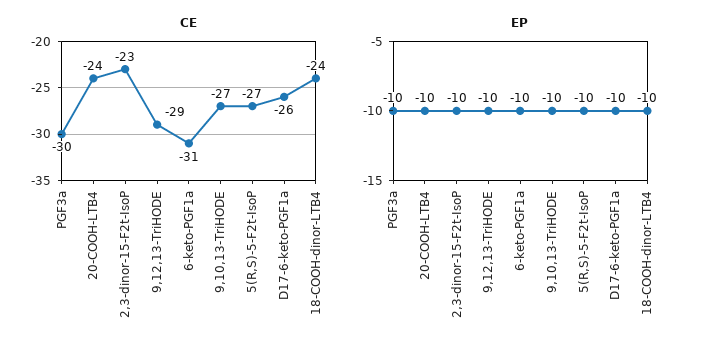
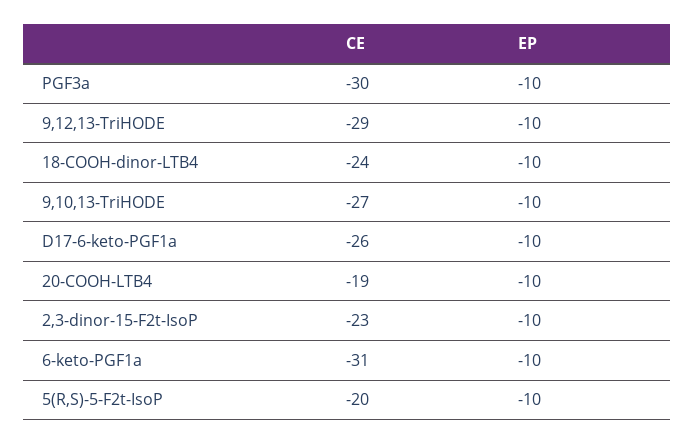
  {
    "CE": {
      "PGF3a": -30,
-     "20-COOH-LTB4": -24,
+     "20-COOH-LTB4": -19,
      "2,3-dinor-15-F2t-IsoP": -23,
      "9,12,13-TriHODE": -29,
      "6-keto-PGF1a": -31,
      "9,10,13-TriHODE": -27,
-     "5(R,S)-5-F2t-IsoP": -27,
+     "5(R,S)-5-F2t-IsoP": -20,
      "D17-6-keto-PGF1a": -26,
      "18-COOH-dinor-LTB4": -24
    },
    "EP": {
      "PGF3a": -10,
      "20-COOH-LTB4": -10,
      "2,3-dinor-15-F2t-IsoP": -10,
      "9,12,13-TriHODE": -10,
      "6-keto-PGF1a": -10,
      "9,10,13-TriHODE": -10,
      "5(R,S)-5-F2t-IsoP": -10,
      "D17-6-keto-PGF1a": -10,
      "18-COOH-dinor-LTB4": -10
    }
  }

